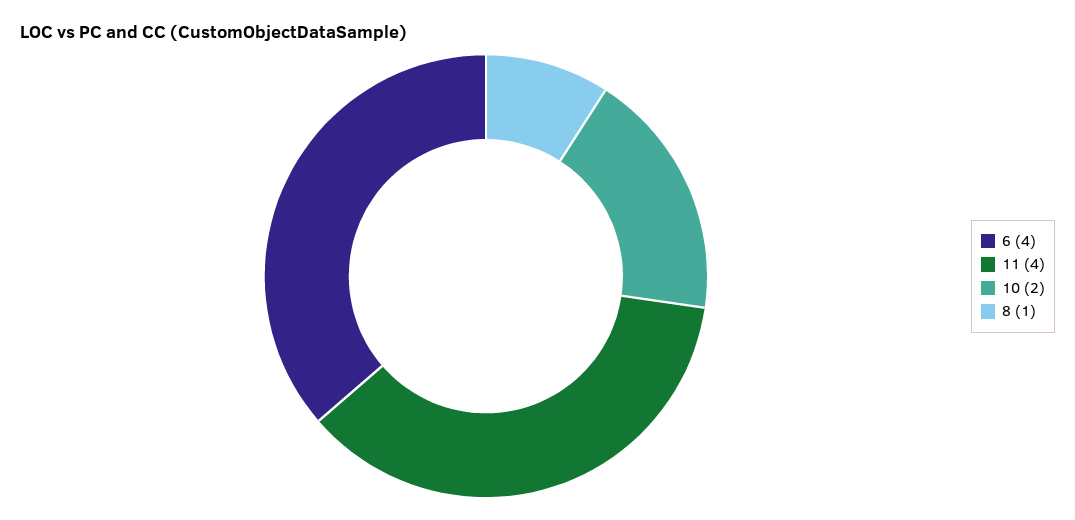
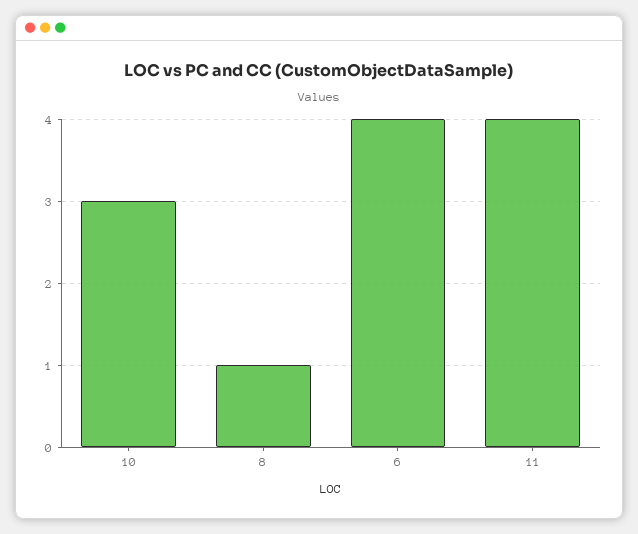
  {
    "6": 4,
    "11": 4,
-   "10": 2,
+   "10": 3,
    "8": 1
  }

